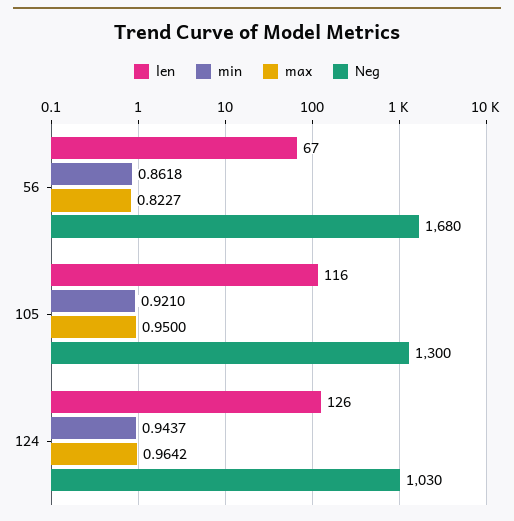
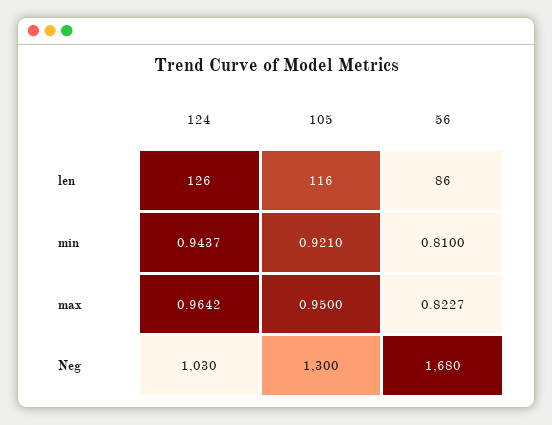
  {
    "len": {
-     "56": 67,
+     "56": 86,
      "105": 116,
      "124": 126
    },
    "min": {
-     "56": 0.8618,
+     "56": 0.81,
      "105": 0.921,
      "124": 0.9437
    },
    "max": {
      "56": 0.8227,
      "105": 0.95,
      "124": 0.9642
    },
    "Neg": {
      "56": 1680,
      "105": 1300,
      "124": 1030
    }
  }

